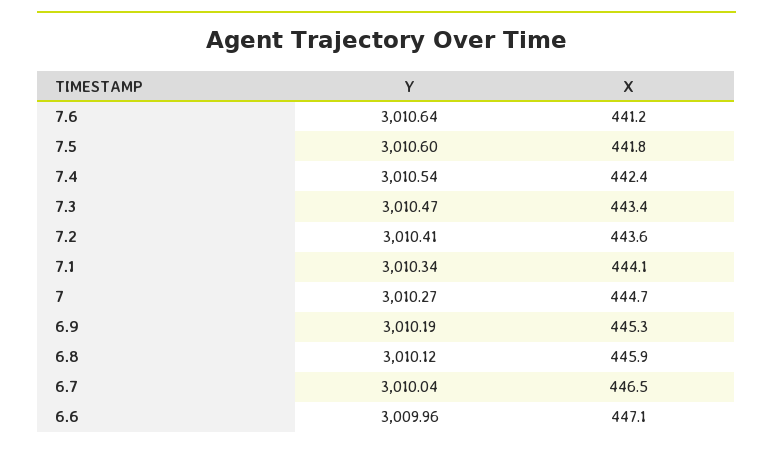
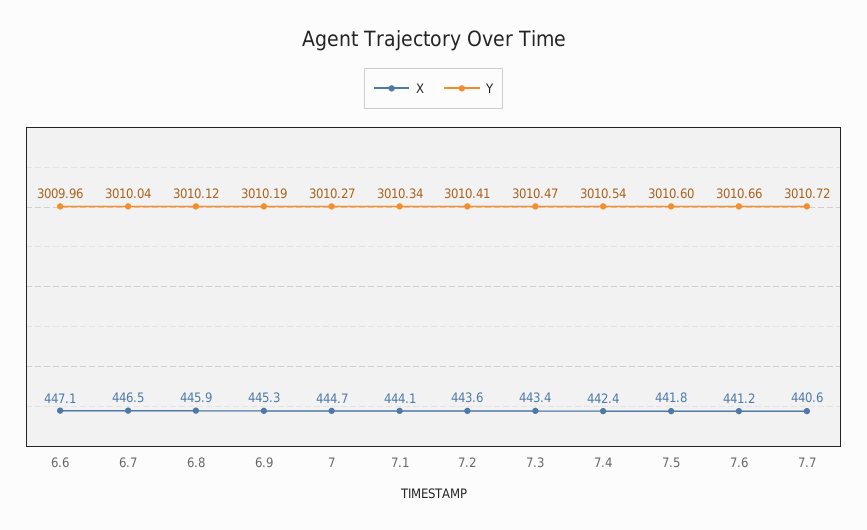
  {
    "Y": {
-     "7.6": 3010.64,
+     "7.6": 3010.66,
      "7.5": 3010.6,
      "7.4": 3010.54,
      "7.3": 3010.47,
      "7.2": 3010.41,
      "7.1": 3010.34,
      "7": 3010.27,
      "6.9": 3010.19,
      "6.8": 3010.12,
      "6.7": 3010.04,
-     "6.6": 3009.96
+     "6.6": 3009.96,
+     "7.7": 3010.72
    },
    "X": {
      "7.6": 441.2,
      "7.5": 441.8,
      "7.4": 442.4,
      "7.3": 443.4,
      "7.2": 443.6,
      "7.1": 444.1,
      "7": 444.7,
      "6.9": 445.3,
      "6.8": 445.9,
      "6.7": 446.5,
-     "6.6": 447.1
+     "6.6": 447.1,
+     "7.7": 440.6
    }
  }

